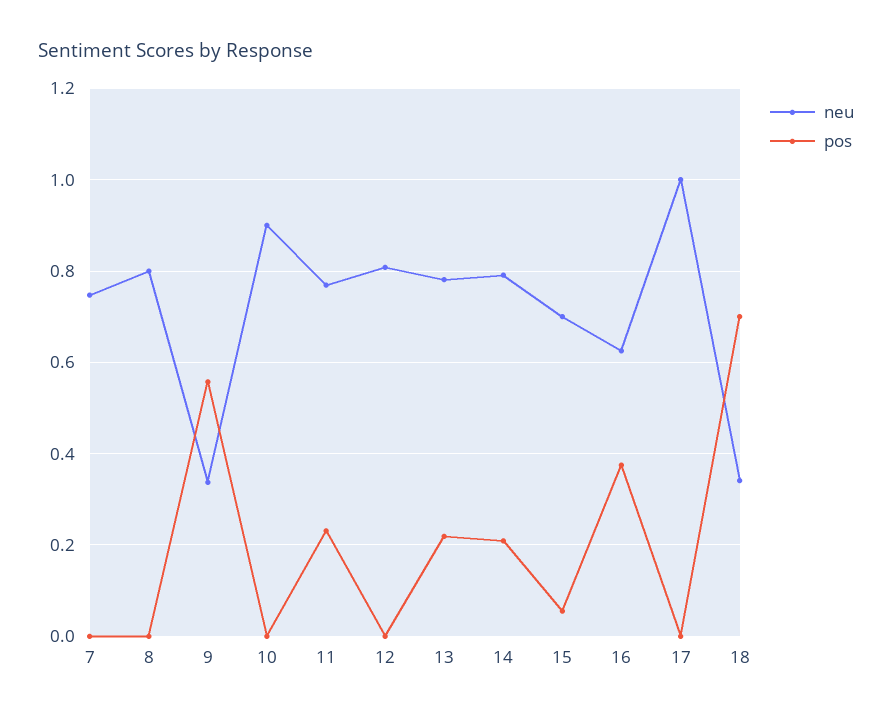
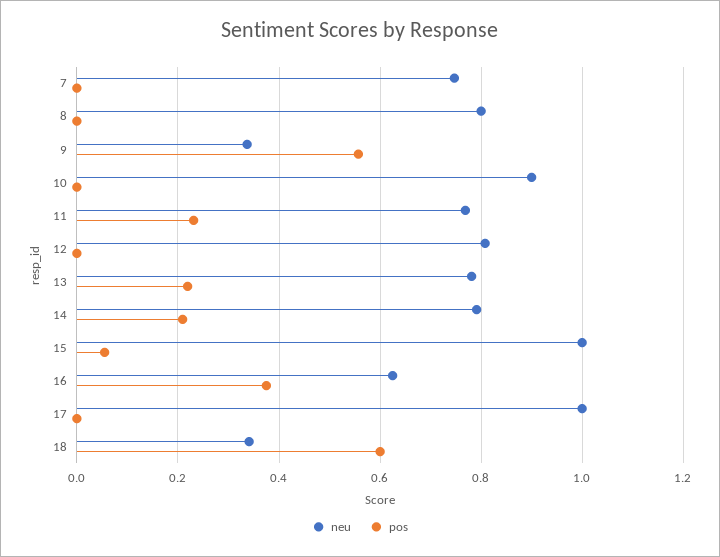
  {
    "neu": {
      "7": 0.74,
      "8": 0.8,
      "9": 0.34,
      "10": 0.9,
      "11": 0.76,
      "12": 0.8,
      "13": 0.78,
      "14": 0.8,
-     "15": 0.7,
+     "15": 1,
      "16": 0.62,
      "17": 1,
      "18": 0.34
    },
    "pos": {
      "7": 0,
      "8": 0,
      "9": 0.56,
      "10": 0,
      "11": 0.24,
      "12": 0,
      "13": 0.22,
      "14": 0.2,
      "15": 0.06,
      "16": 0.38,
      "17": 0,
-     "18": 0.7
+     "18": 0.6
    }
  }

